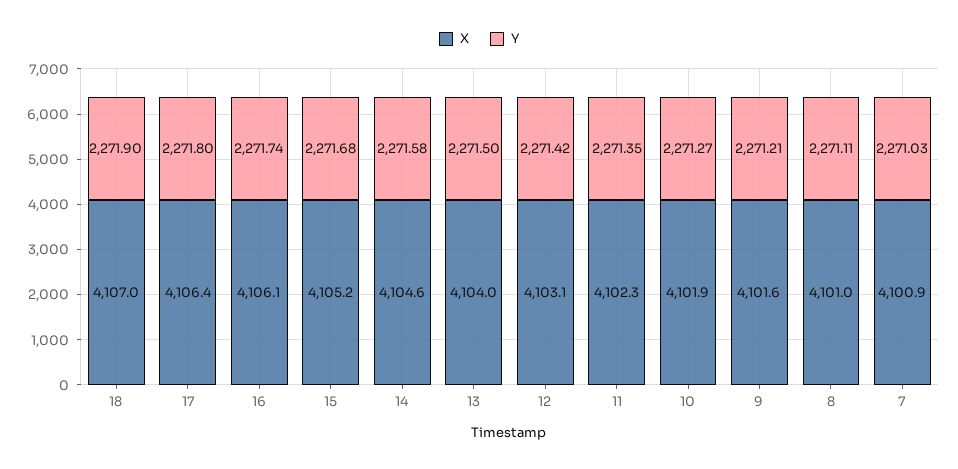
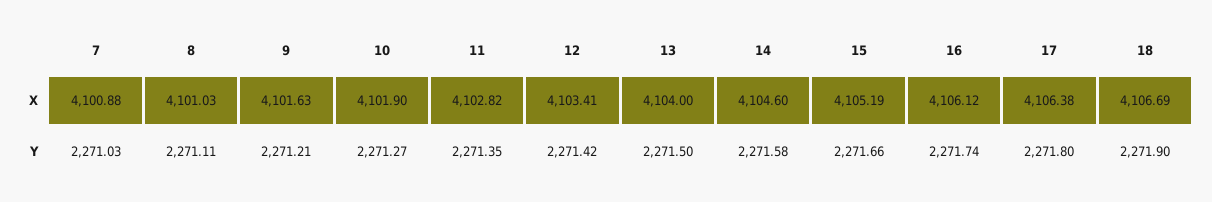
  {
    "X": {
-     "18": 4107,
+     "18": 4106.69,
      "17": 4106.38,
      "16": 4106.12,
      "15": 4105.19,
      "14": 4104.6,
      "13": 4104,
-     "12": 4103.1,
+     "12": 4103.41,
-     "11": 4102.3,
+     "11": 4102.82,
      "10": 4101.9,
      "9": 4101.63,
      "8": 4101.03,
      "7": 4100.88
    },
    "Y": {
      "18": 2271.9,
      "17": 2271.8,
      "16": 2271.74,
-     "15": 2271.68,
+     "15": 2271.66,
      "14": 2271.58,
      "13": 2271.5,
      "12": 2271.42,
      "11": 2271.35,
      "10": 2271.27,
      "9": 2271.21,
      "8": 2271.11,
      "7": 2271.03
    }
  }

